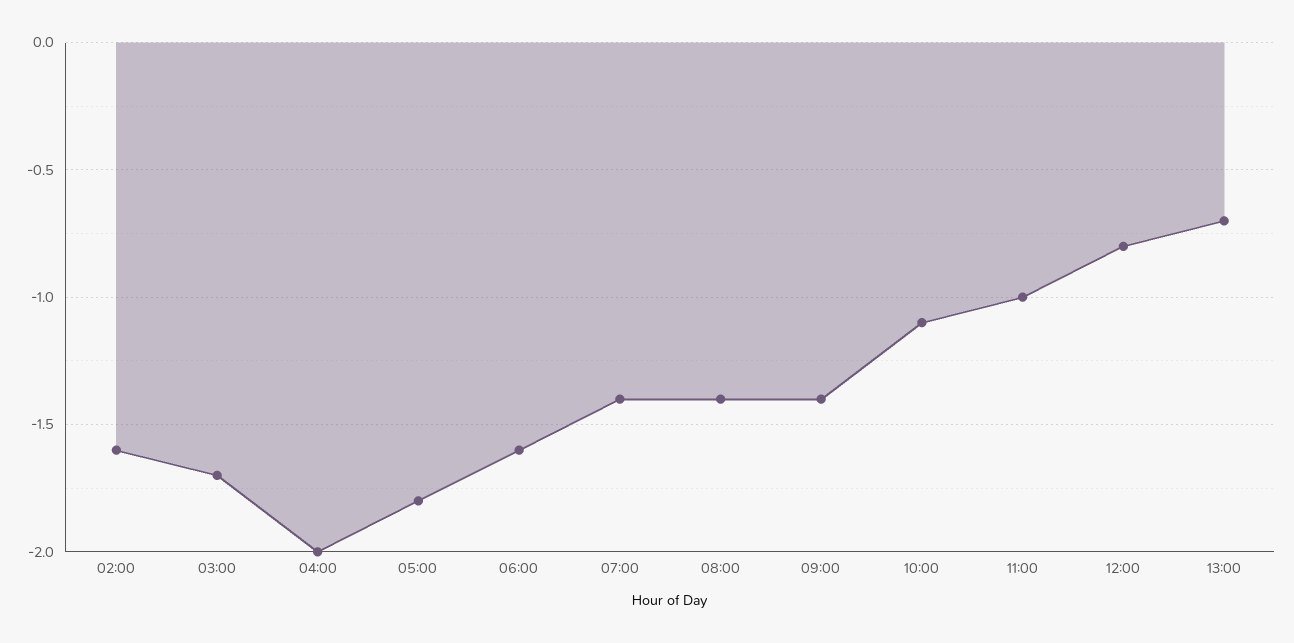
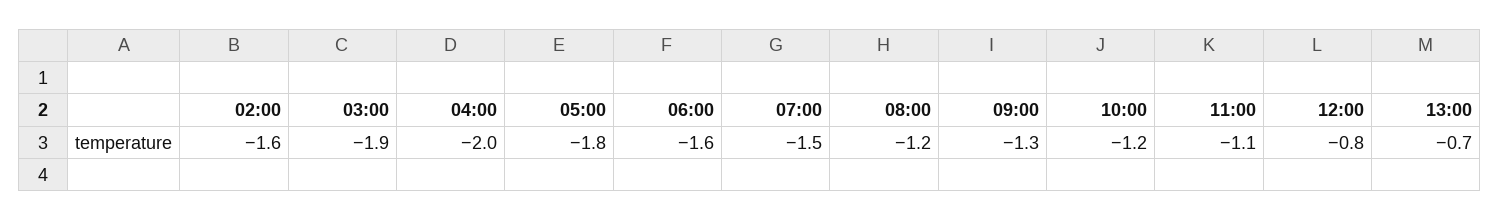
  {
    "02:00": -1.6,
-   "03:00": -1.7,
+   "03:00": -1.9,
    "04:00": -2,
    "05:00": -1.8,
    "06:00": -1.6,
-   "07:00": -1.4,
+   "07:00": -1.5,
-   "08:00": -1.4,
+   "08:00": -1.2,
-   "09:00": -1.4,
+   "09:00": -1.3,
-   "10:00": -1.1,
+   "10:00": -1.2,
-   "11:00": -1,
+   "11:00": -1.1,
    "12:00": -0.8,
    "13:00": -0.7
  }

